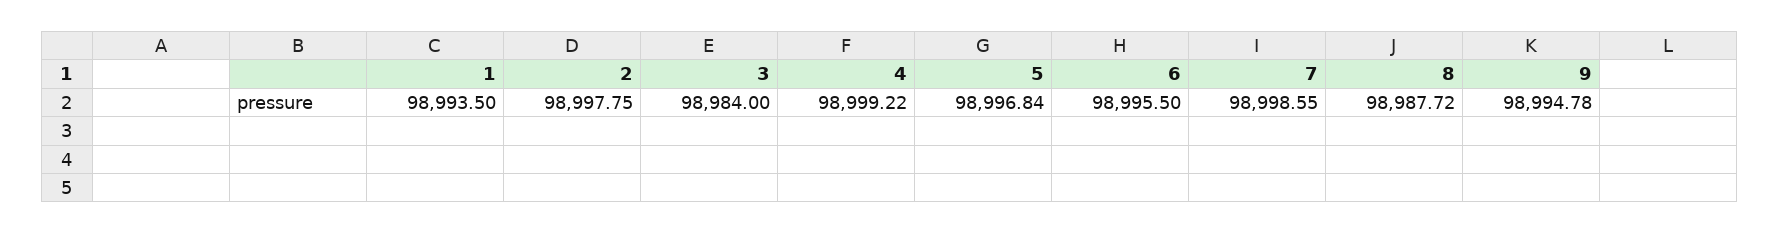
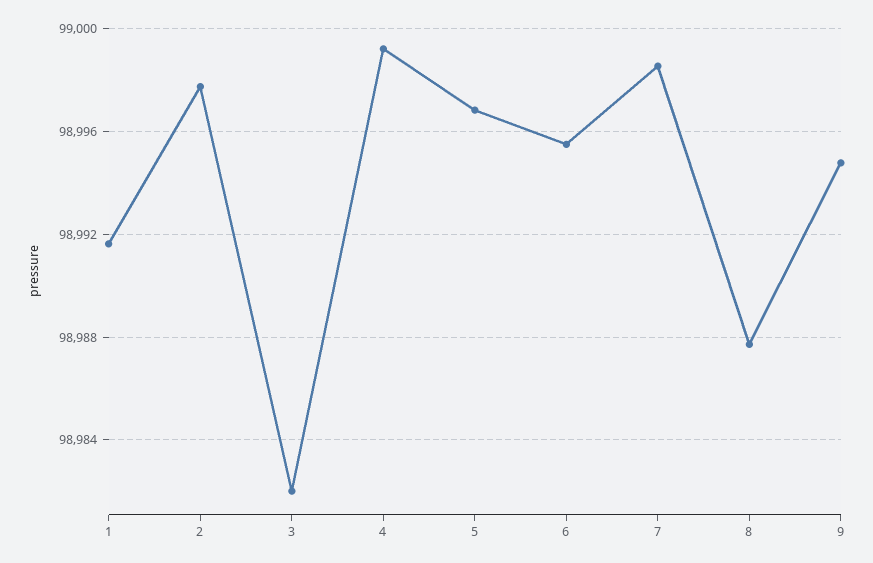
  {
-   "1": 98993.5,
+   "1": 98991.5,
    "2": 98997.75,
-   "3": 98984,
+   "3": 98982,
    "4": 98999.22,
    "5": 98996.84,
    "6": 98995.5,
    "7": 98998.55,
    "8": 98987.72,
    "9": 98994.78
  }

